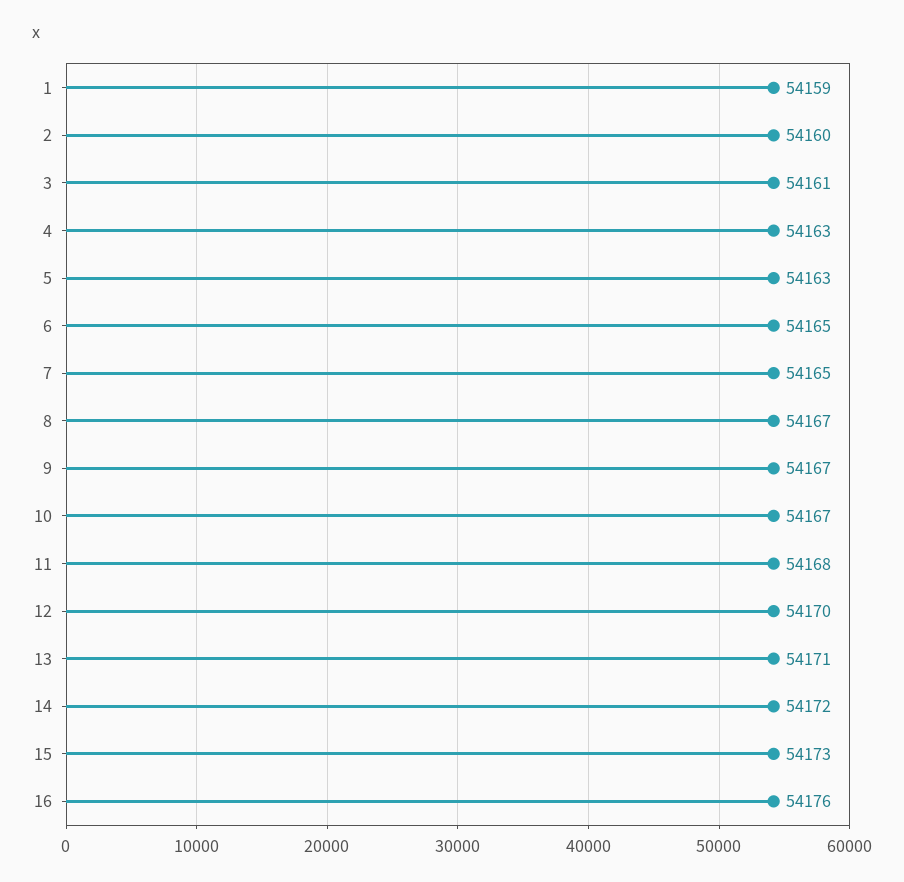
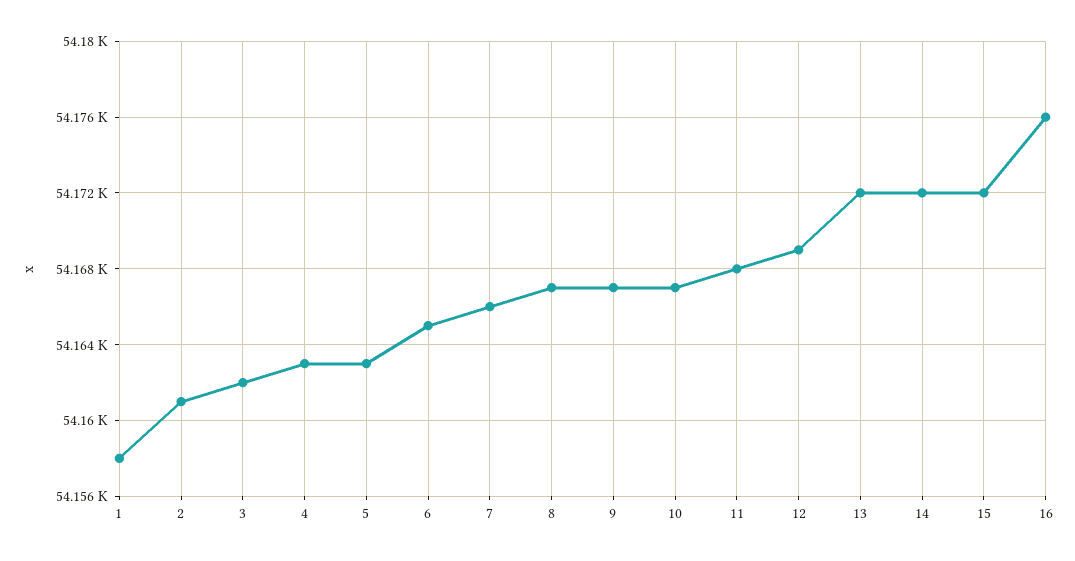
  {
-   "1": 54159,
+   "1": 54158,
-   "2": 54160,
+   "2": 54161,
-   "3": 54161,
+   "3": 54162,
    "4": 54163,
    "5": 54163,
    "6": 54165,
-   "7": 54165,
+   "7": 54166,
    "8": 54167,
    "9": 54167,
    "10": 54167,
    "11": 54168,
-   "12": 54170,
+   "12": 54169,
-   "13": 54171,
+   "13": 54172,
    "14": 54172,
-   "15": 54173,
+   "15": 54172,
    "16": 54176
  }

